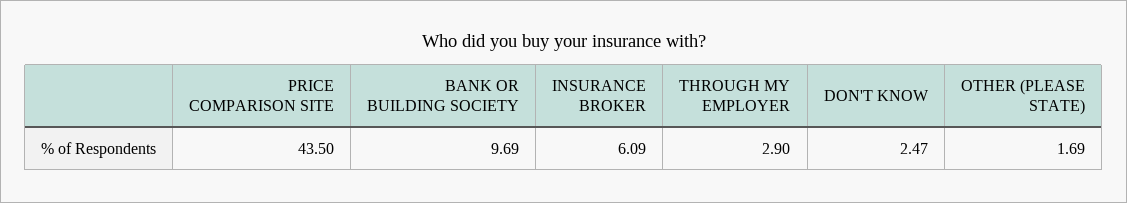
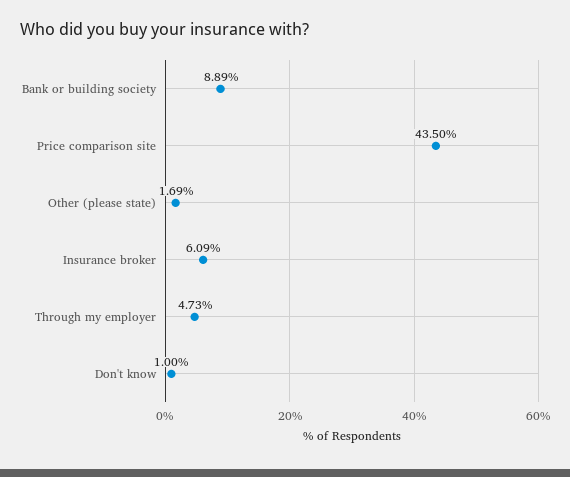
  {
    "PRICE COMPARISON SITE": 43.5,
-   "BANK OR BUILDING SOCIETY": 9.69,
+   "BANK OR BUILDING SOCIETY": 8.89,
    "INSURANCE BROKER": 6.09,
-   "THROUGH MY EMPLOYER": 2.9,
+   "THROUGH MY EMPLOYER": 4.73,
-   "DON'T KNOW": 2.47,
+   "DON'T KNOW": 1,
    "OTHER (PLEASE STATE)": 1.69
  }

